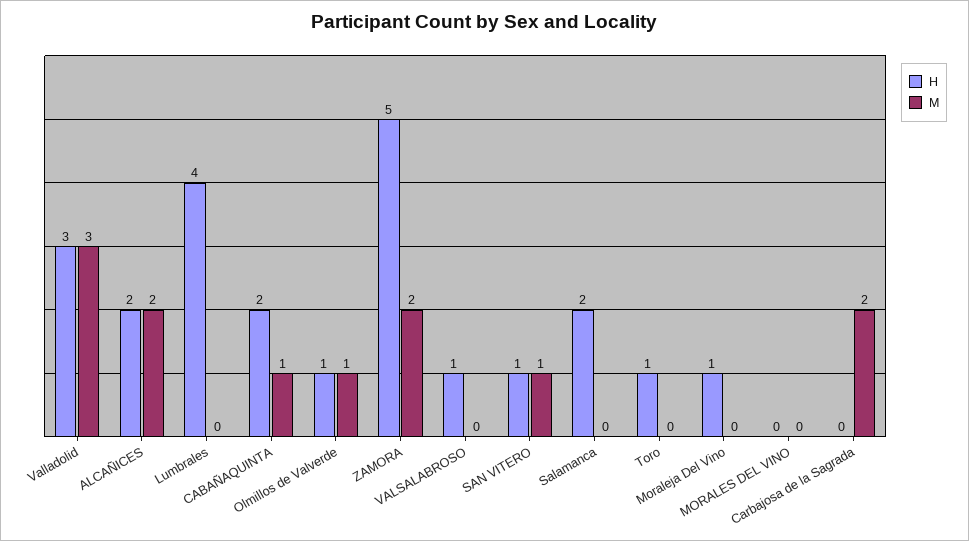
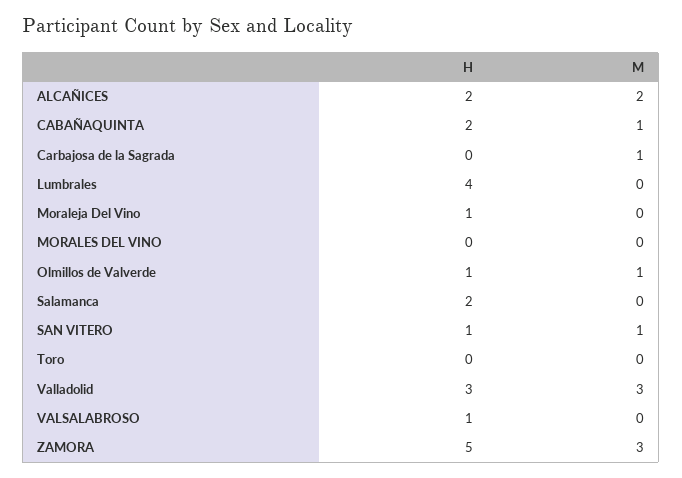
  {
    "H": {
      "Valladolid": 3,
      "ALCAÑICES": 2,
      "Lumbrales": 4,
      "CABAÑAQUINTA": 2,
      "Olmillos de Valverde": 1,
      "ZAMORA": 5,
      "VALSALABROSO": 1,
      "SAN VITERO": 1,
      "Salamanca": 2,
-     "Toro": 1,
+     "Toro": 0,
      "Moraleja Del Vino": 1,
      "MORALES DEL VINO": 0,
      "Carbajosa de la Sagrada": 0
    },
    "M": {
      "Valladolid": 3,
      "ALCAÑICES": 2,
      "Lumbrales": 0,
      "CABAÑAQUINTA": 1,
      "Olmillos de Valverde": 1,
-     "ZAMORA": 2,
+     "ZAMORA": 3,
      "VALSALABROSO": 0,
      "SAN VITERO": 1,
      "Salamanca": 0,
      "Toro": 0,
      "Moraleja Del Vino": 0,
      "MORALES DEL VINO": 0,
-     "Carbajosa de la Sagrada": 2
+     "Carbajosa de la Sagrada": 1
    }
  }

